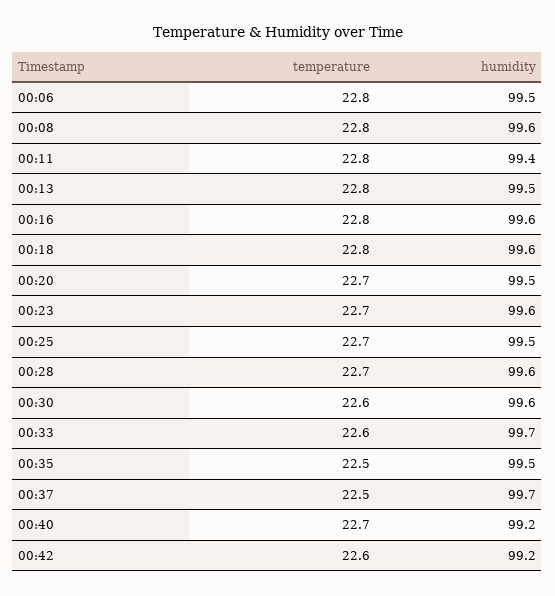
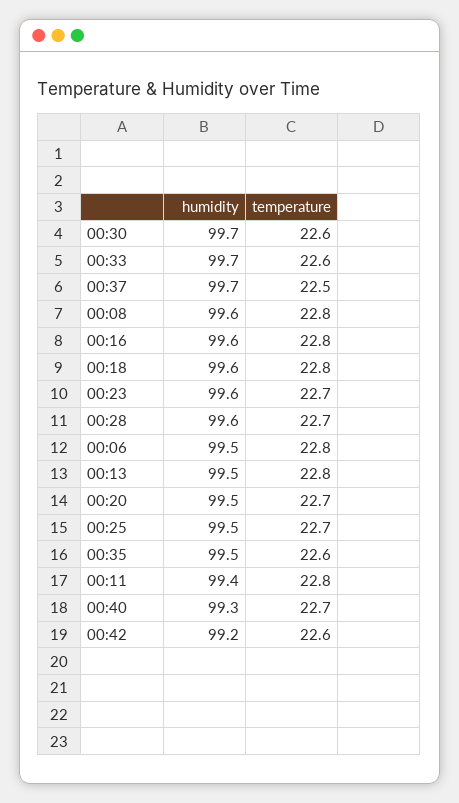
  {
    "temperature": {
      "00:06": 22.8,
      "00:08": 22.8,
      "00:11": 22.8,
      "00:13": 22.8,
      "00:16": 22.8,
      "00:18": 22.8,
      "00:20": 22.7,
      "00:23": 22.7,
      "00:25": 22.7,
      "00:28": 22.7,
      "00:30": 22.6,
      "00:33": 22.6,
-     "00:35": 22.5,
+     "00:35": 22.6,
      "00:37": 22.5,
      "00:40": 22.7,
      "00:42": 22.6
    },
    "humidity": {
      "00:06": 99.5,
      "00:08": 99.6,
      "00:11": 99.4,
      "00:13": 99.5,
      "00:16": 99.6,
      "00:18": 99.6,
      "00:20": 99.5,
      "00:23": 99.6,
      "00:25": 99.5,
      "00:28": 99.6,
-     "00:30": 99.6,
+     "00:30": 99.7,
      "00:33": 99.7,
      "00:35": 99.5,
      "00:37": 99.7,
-     "00:40": 99.2,
+     "00:40": 99.3,
      "00:42": 99.2
    }
  }

